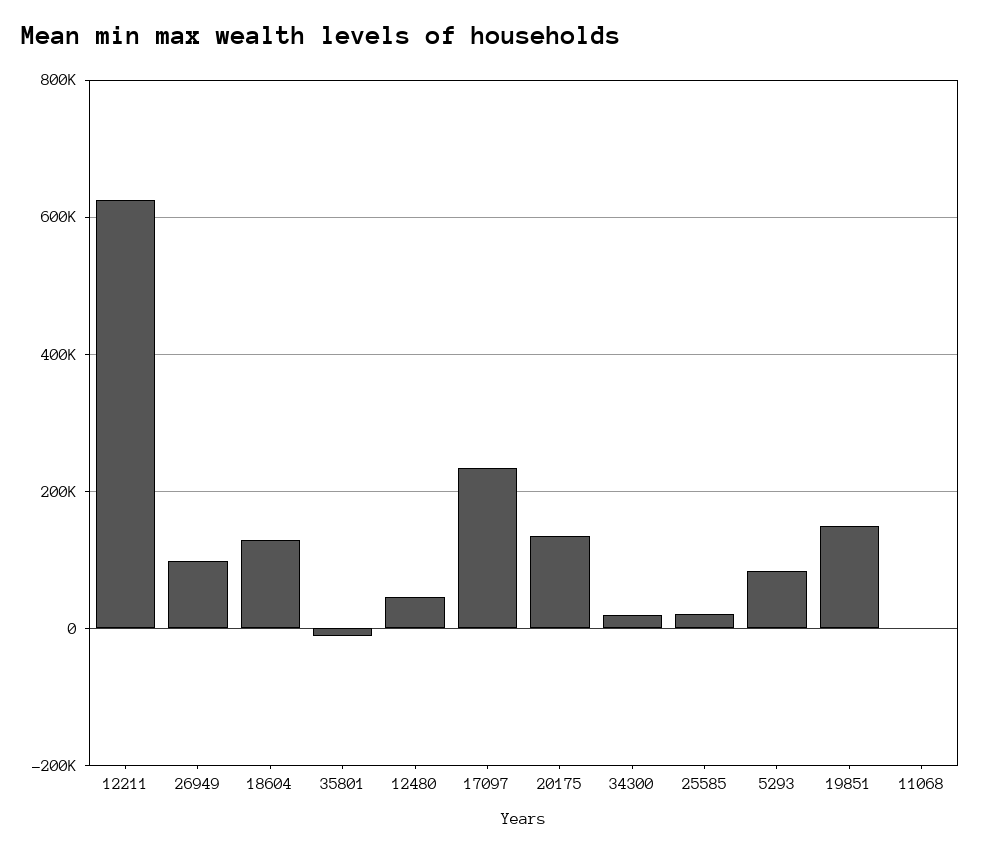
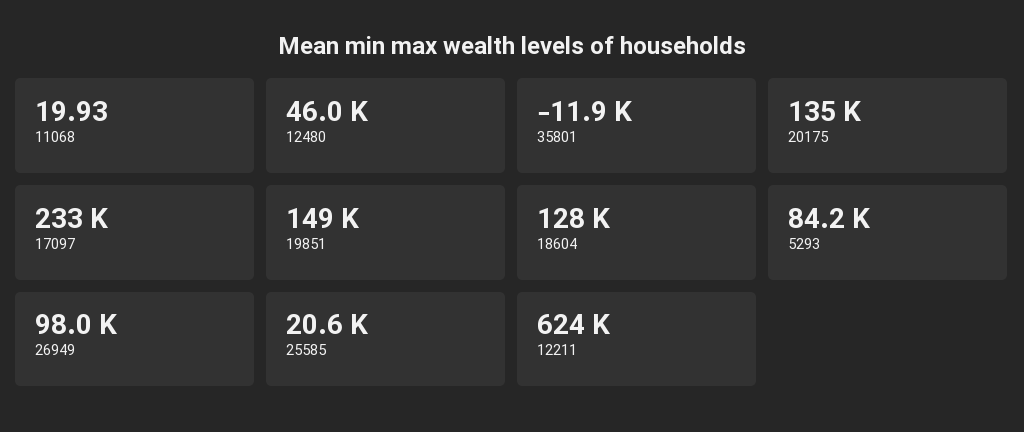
  {
    "12211": 624000,
    "26949": 98000,
    "18604": 128000,
    "35801": -11900,
    "12480": 46000,
    "17097": 233000,
    "20175": 135000,
-   "34300": 20000,
    "25585": 20600,
    "5293": 84200,
    "19851": 149000,
    "11068": 19.93
  }

